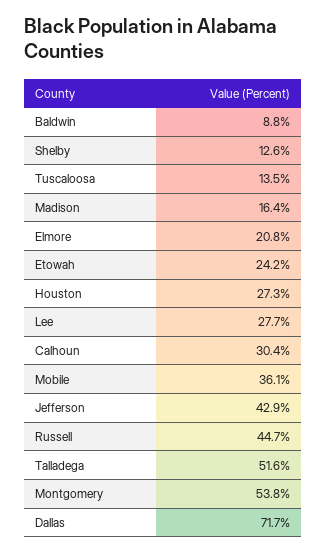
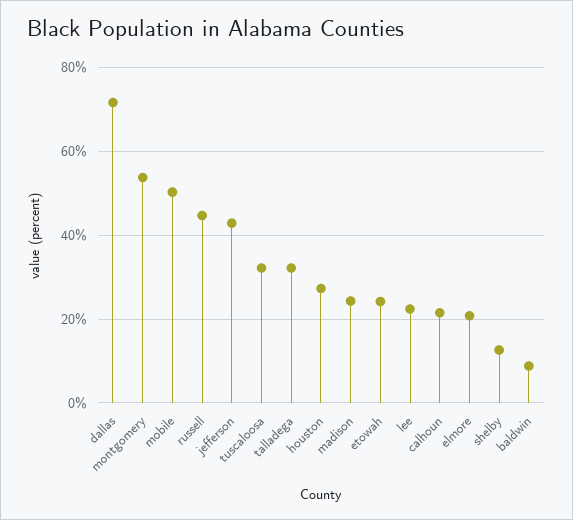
  {
    "Baldwin": 8.8,
    "Shelby": 12.6,
-   "Tuscaloosa": 13.5,
+   "Tuscaloosa": 32,
-   "Madison": 16.4,
+   "Madison": 24,
    "Elmore": 20.8,
    "Etowah": 24.2,
    "Houston": 27.3,
-   "Lee": 27.7,
+   "Lee": 22,
-   "Calhoun": 30.4,
+   "Calhoun": 22,
-   "Mobile": 36.1,
+   "Mobile": 50,
    "Jefferson": 42.9,
    "Russell": 44.7,
-   "Talladega": 51.6,
+   "Talladega": 32,
    "Montgomery": 53.8,
    "Dallas": 71.7
  }

